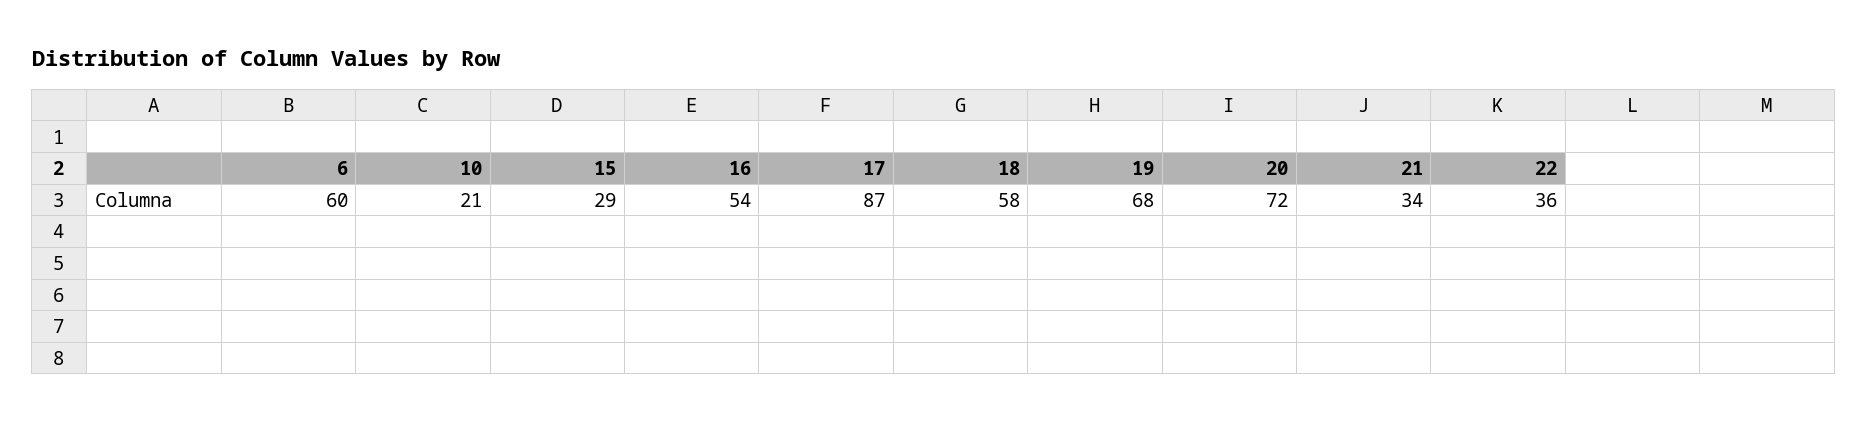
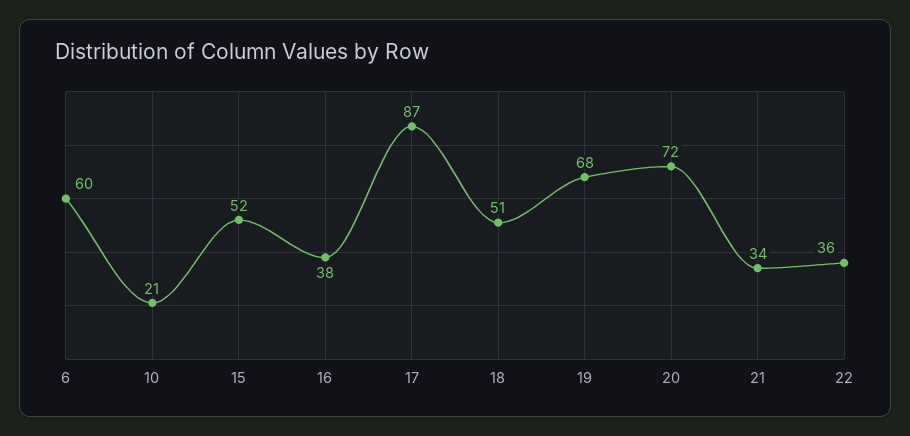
  {
    "6": 60,
    "10": 21,
-   "15": 29,
+   "15": 52,
-   "16": 54,
+   "16": 38,
    "17": 87,
-   "18": 58,
+   "18": 51,
    "19": 68,
    "20": 72,
    "21": 34,
    "22": 36
  }

